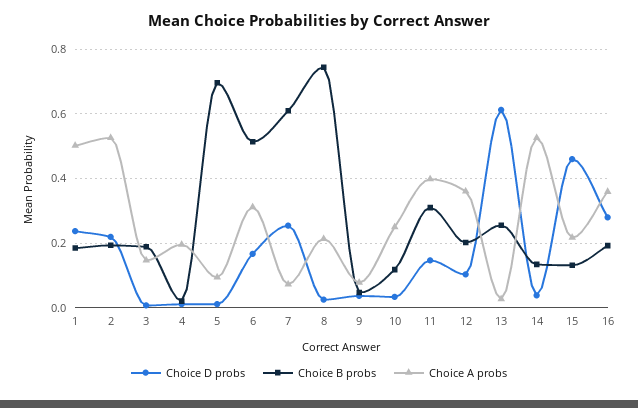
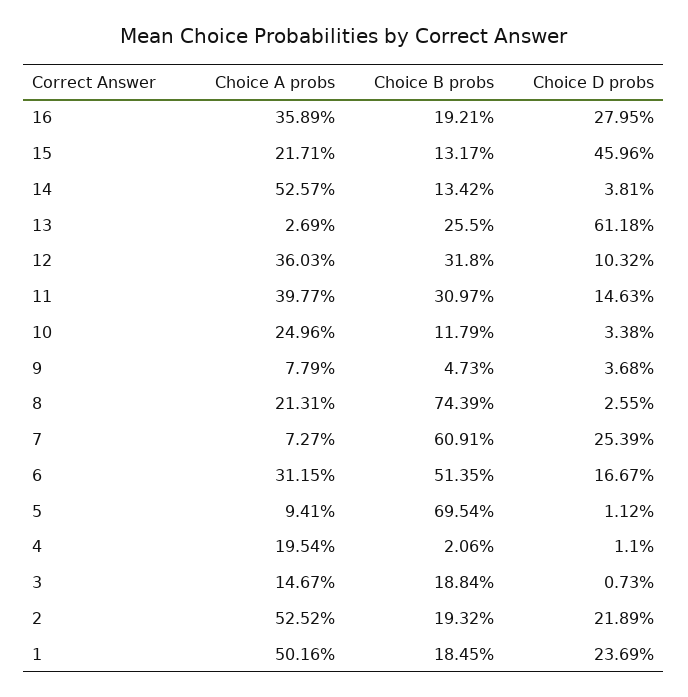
  {
    "Choice D probs": {
      "1": 0.2369,
      "2": 0.2189,
      "3": 0.0073,
      "4": 0.011,
      "5": 0.0112,
      "6": 0.1667,
      "7": 0.2539,
      "8": 0.0255,
      "9": 0.0368,
      "10": 0.0338,
      "11": 0.1463,
      "12": 0.1032,
      "13": 0.6118,
      "14": 0.0381,
      "15": 0.4596,
      "16": 0.2795
    },
    "Choice B probs": {
      "1": 0.1845,
      "2": 0.1932,
      "3": 0.1884,
      "4": 0.0206,
      "5": 0.6954,
      "6": 0.5135,
      "7": 0.6091,
      "8": 0.7439,
      "9": 0.0473,
      "10": 0.1179,
      "11": 0.3097,
-     "12": 0.2,
+     "12": 0.318,
      "13": 0.255,
      "14": 0.1342,
      "15": 0.1317,
      "16": 0.1921
    },
    "Choice A probs": {
      "1": 0.5016,
      "2": 0.5252,
      "3": 0.1467,
      "4": 0.1954,
      "5": 0.0941,
      "6": 0.3115,
      "7": 0.0727,
      "8": 0.2131,
      "9": 0.0779,
      "10": 0.2496,
      "11": 0.3977,
      "12": 0.3603,
      "13": 0.0269,
      "14": 0.5257,
      "15": 0.2171,
      "16": 0.3589
    }
  }

